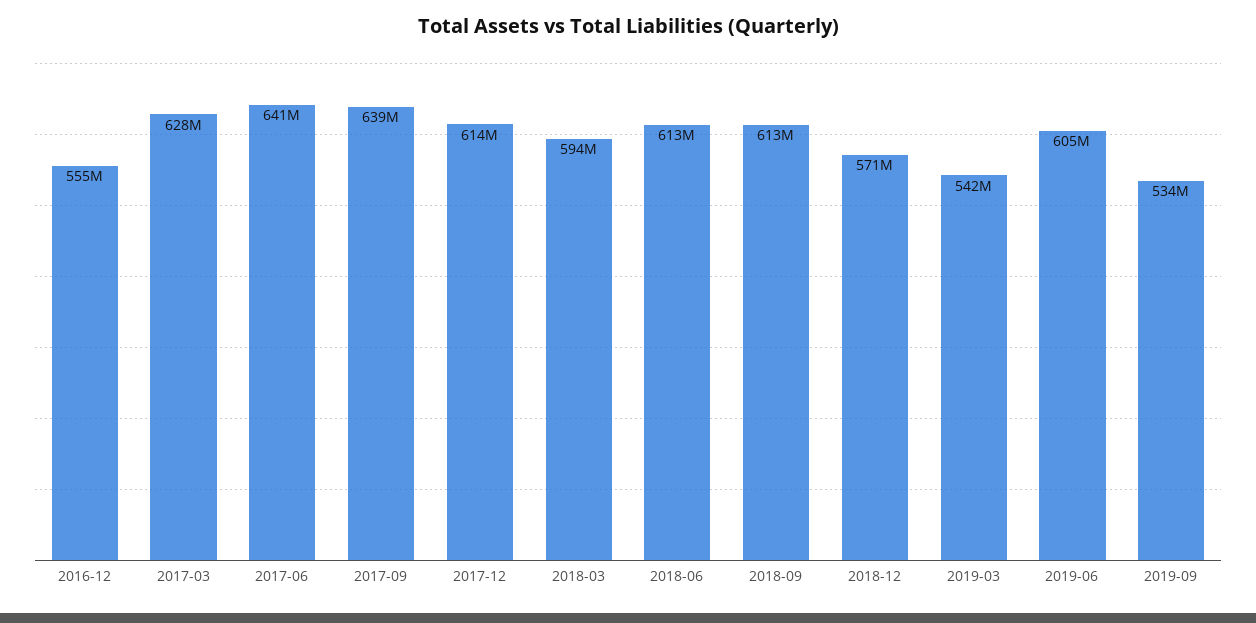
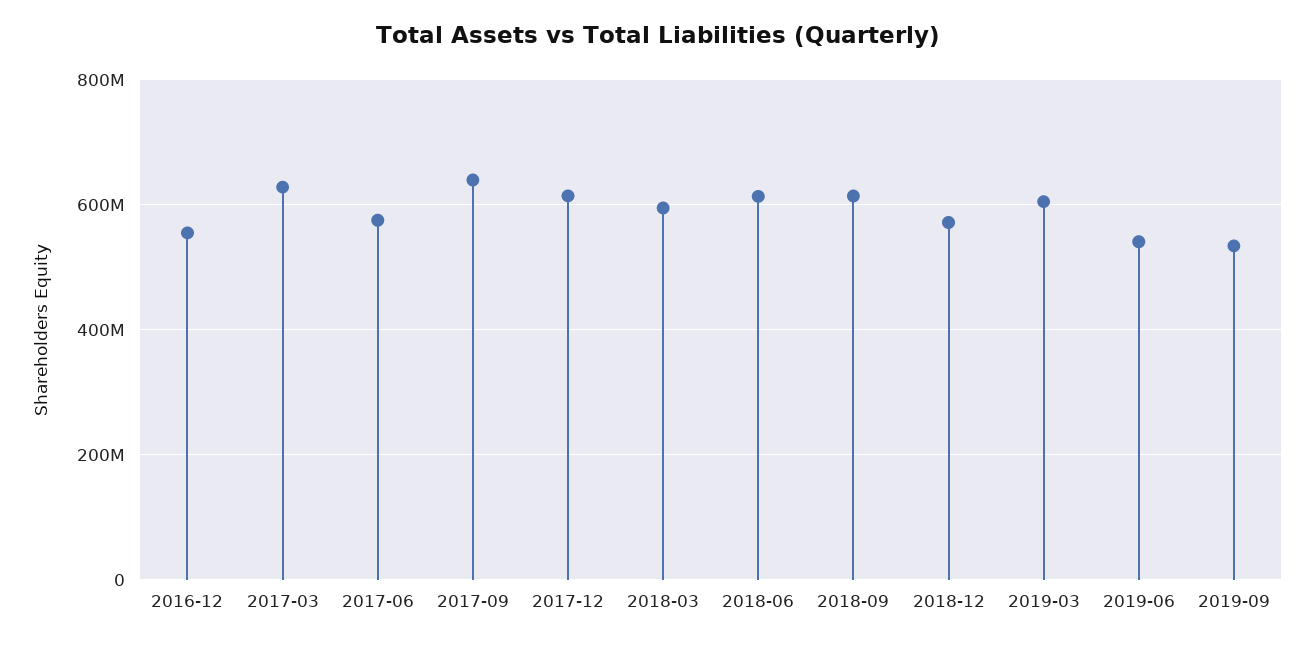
  {
    "2016-12": 555000000,
    "2017-03": 628000000,
-   "2017-06": 641000000,
+   "2017-06": 580000000,
    "2017-09": 639000000,
    "2017-12": 614000000,
    "2018-03": 594000000,
    "2018-06": 613000000,
    "2018-09": 613000000,
    "2018-12": 571000000,
-   "2019-03": 542000000,
+   "2019-03": 600000000,
-   "2019-06": 605000000,
+   "2019-06": 540000000,
    "2019-09": 534000000
  }

